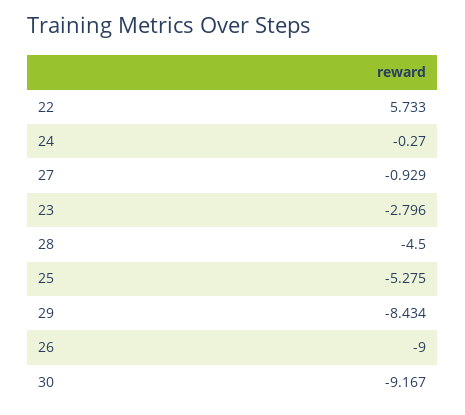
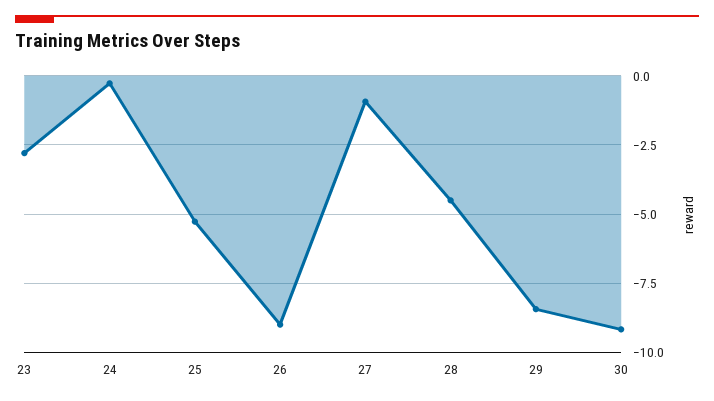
  {
-   "22": 5.733,
    "24": -0.27,
    "27": -0.929,
    "23": -2.796,
    "28": -4.5,
    "25": -5.275,
    "29": -8.434,
    "26": -9,
    "30": -9.167
  }

